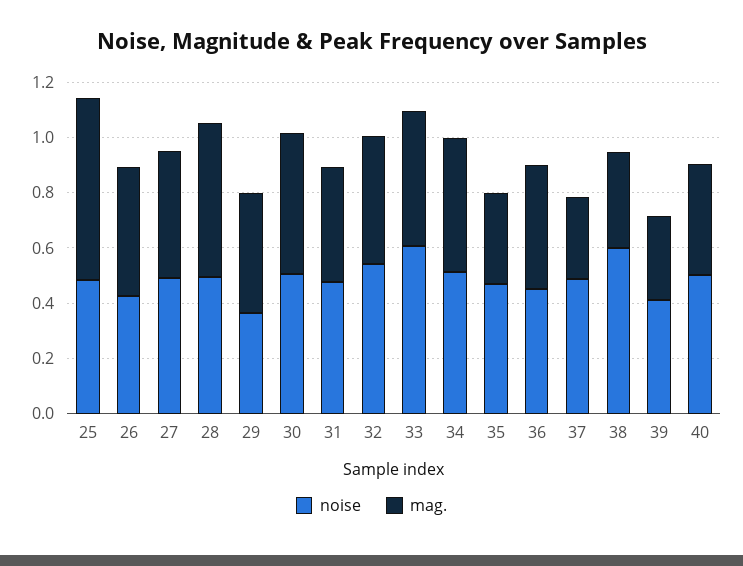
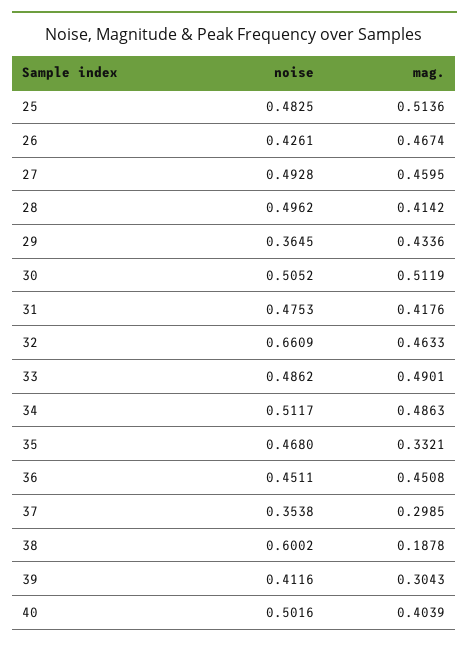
  {
    "noise": {
      "25": 0.4825,
      "26": 0.4261,
      "27": 0.4928,
      "28": 0.4962,
      "29": 0.3645,
      "30": 0.5052,
      "31": 0.4753,
-     "32": 0.55,
+     "32": 0.6609,
-     "33": 0.6,
+     "33": 0.4862,
      "34": 0.5117,
      "35": 0.468,
      "36": 0.4511,
-     "37": 0.5,
+     "37": 0.3538,
      "38": 0.6002,
      "39": 0.4116,
      "40": 0.5016
    },
    "mag.": {
-     "25": 0.65,
+     "25": 0.5136,
      "26": 0.4674,
      "27": 0.4595,
-     "28": 0.55,
+     "28": 0.4142,
      "29": 0.4336,
      "30": 0.5119,
      "31": 0.4176,
      "32": 0.4633,
      "33": 0.4901,
      "34": 0.4863,
      "35": 0.3321,
      "36": 0.4508,
      "37": 0.2985,
-     "38": 0.35,
+     "38": 0.1878,
      "39": 0.3043,
      "40": 0.4039
    }
  }

